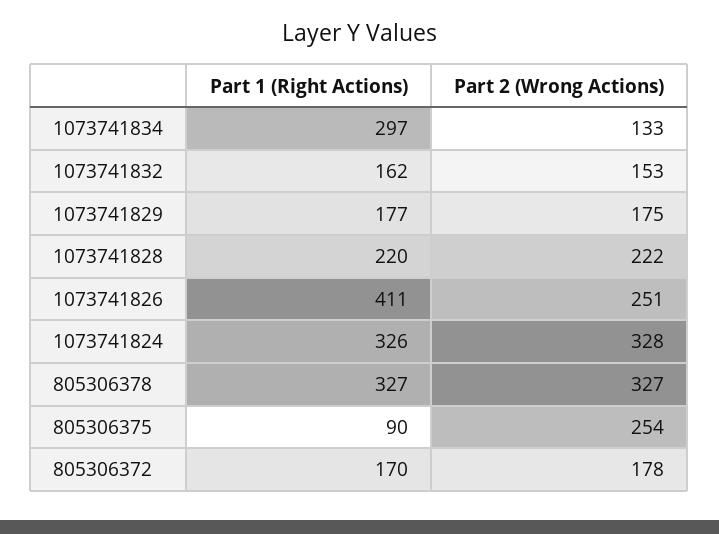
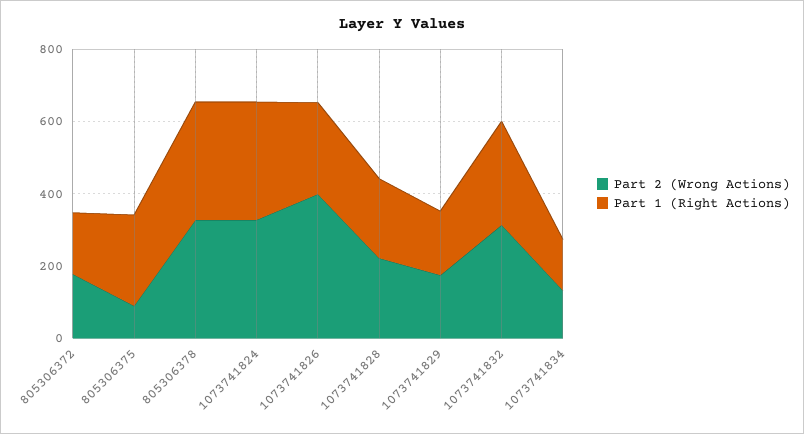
  {
    "Part 1 (Right Actions)": {
-     "1073741834": 297,
+     "1073741834": 150,
-     "1073741832": 162,
+     "1073741832": 300,
      "1073741829": 177,
      "1073741828": 220,
-     "1073741826": 411,
+     "1073741826": 250,
      "1073741824": 326,
      "805306378": 327,
-     "805306375": 90,
+     "805306375": 250,
      "805306372": 170
    },
    "Part 2 (Wrong Actions)": {
      "1073741834": 133,
-     "1073741832": 153,
+     "1073741832": 300,
      "1073741829": 175,
      "1073741828": 222,
-     "1073741826": 251,
+     "1073741826": 400,
      "1073741824": 328,
      "805306378": 327,
-     "805306375": 254,
+     "805306375": 100,
      "805306372": 178
    }
  }

